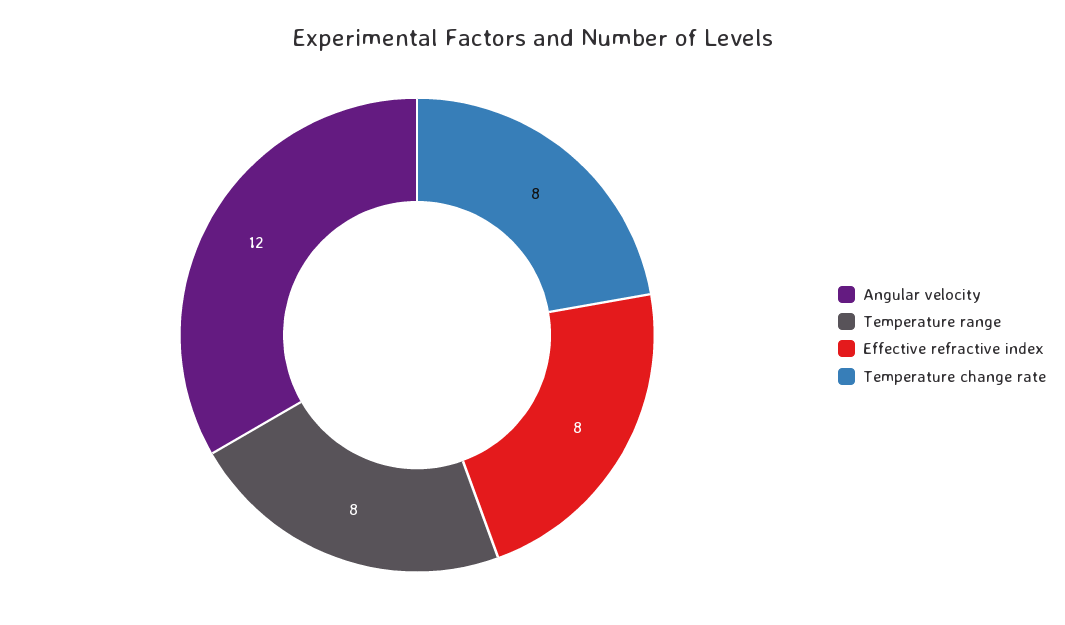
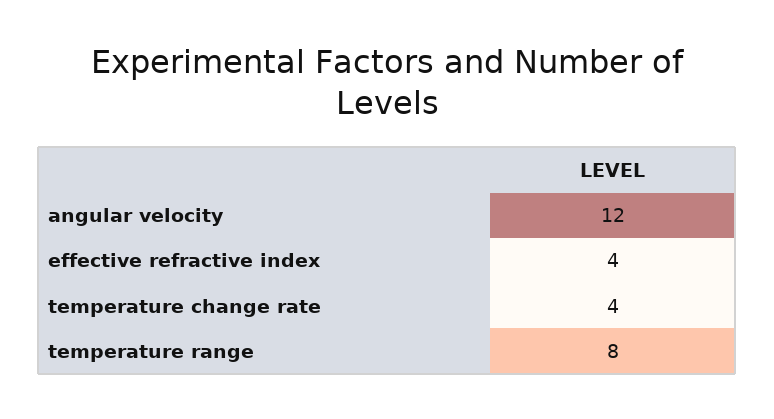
  {
    "Angular velocity": 12,
    "Temperature range": 8,
-   "Effective refractive index": 8,
+   "Effective refractive index": 4,
-   "Temperature change rate": 8
+   "Temperature change rate": 4
  }

